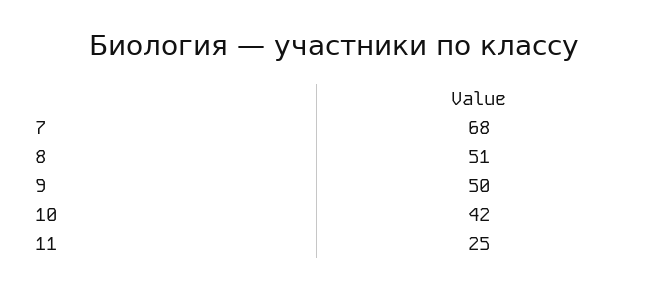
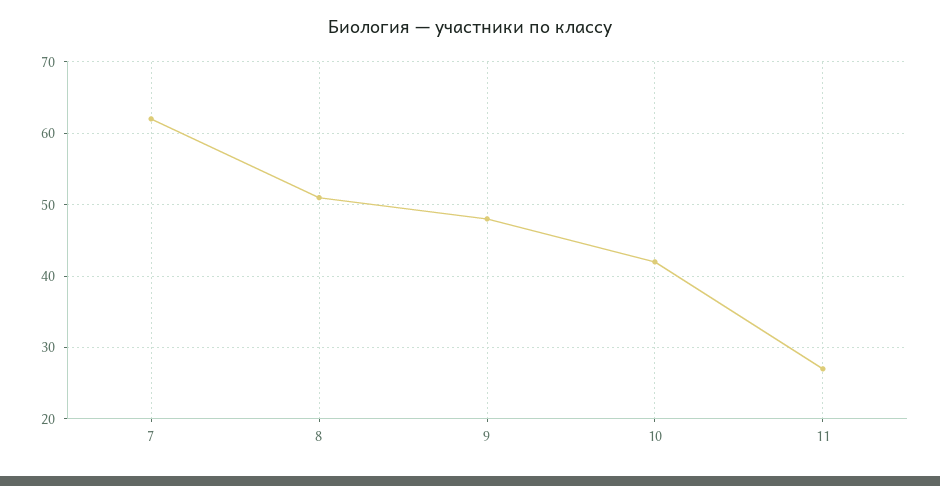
  {
-   "7": 68,
+   "7": 62,
    "8": 51,
-   "9": 50,
+   "9": 48,
    "10": 42,
-   "11": 25
+   "11": 27
  }

